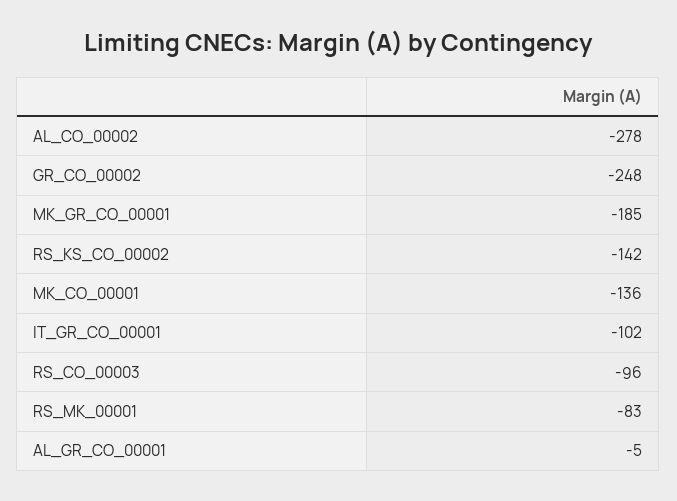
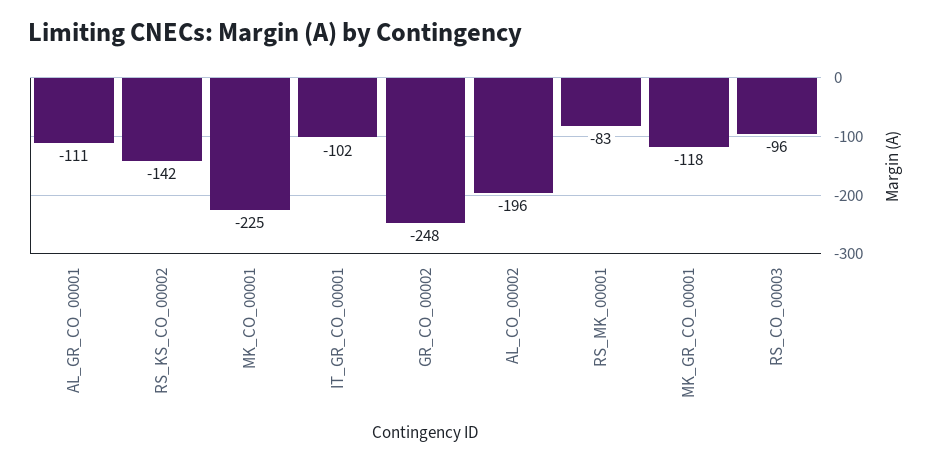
  {
-   "AL_CO_00002": -278,
+   "AL_CO_00002": -196,
    "GR_CO_00002": -248,
-   "MK_GR_CO_00001": -185,
+   "MK_GR_CO_00001": -118,
    "RS_KS_CO_00002": -142,
-   "MK_CO_00001": -136,
+   "MK_CO_00001": -225,
    "IT_GR_CO_00001": -102,
    "RS_CO_00003": -96,
    "RS_MK_00001": -83,
-   "AL_GR_CO_00001": -5
+   "AL_GR_CO_00001": -111
  }

